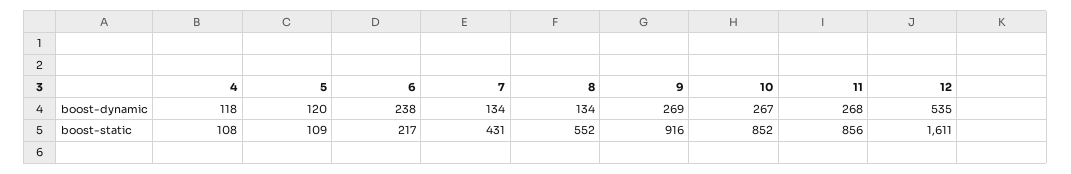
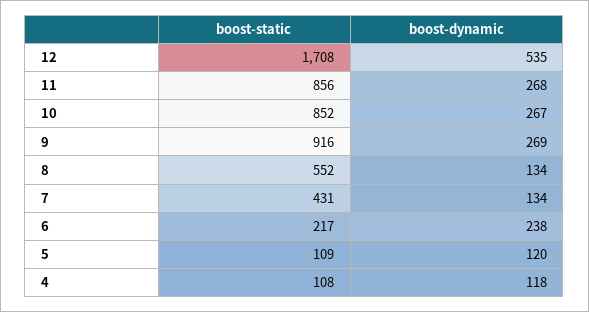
  {
    "4": {
      "boost-dynamic": 118,
      "boost-static": 108
    },
    "5": {
      "boost-dynamic": 120,
      "boost-static": 109
    },
    "6": {
      "boost-dynamic": 238,
      "boost-static": 217
    },
    "7": {
      "boost-dynamic": 134,
      "boost-static": 431
    },
    "8": {
      "boost-dynamic": 134,
      "boost-static": 552
    },
    "9": {
      "boost-dynamic": 269,
      "boost-static": 916
    },
    "10": {
      "boost-dynamic": 267,
      "boost-static": 852
    },
    "11": {
      "boost-dynamic": 268,
      "boost-static": 856
    },
    "12": {
      "boost-dynamic": 535,
-     "boost-static": 1611
+     "boost-static": 1708
    }
  }

